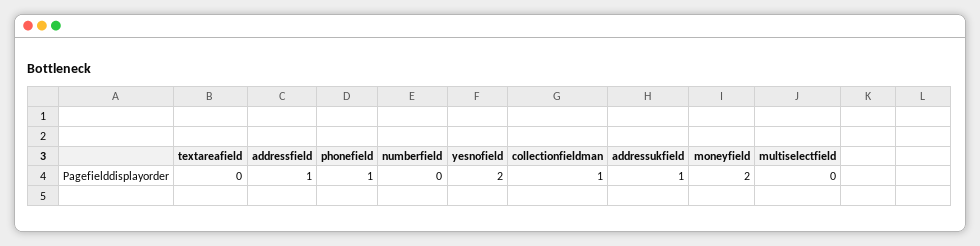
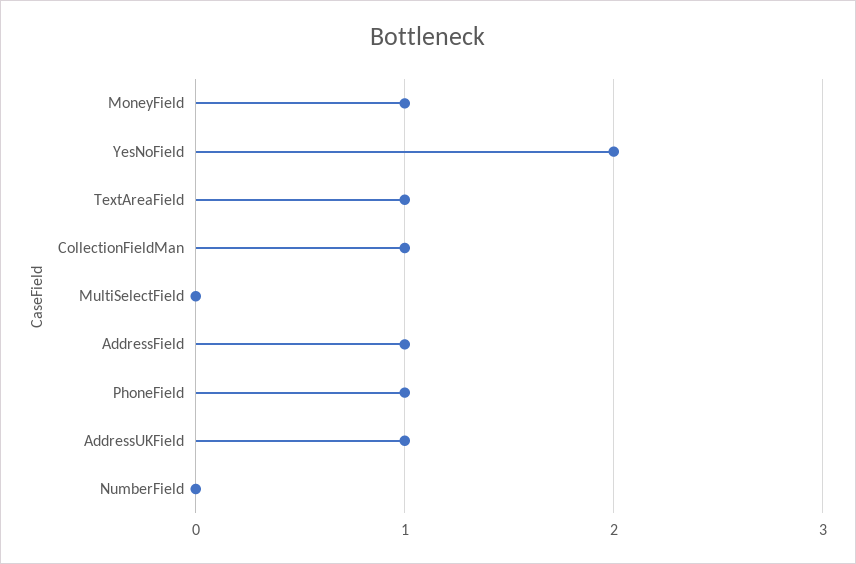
  {
-   "textareafield": 0,
+   "textareafield": 1,
    "addressfield": 1,
    "phonefield": 1,
    "numberfield": 0,
    "yesnofield": 2,
    "collectionfieldman": 1,
    "addressukfield": 1,
-   "moneyfield": 2,
+   "moneyfield": 1,
    "multiselectfield": 0
  }

